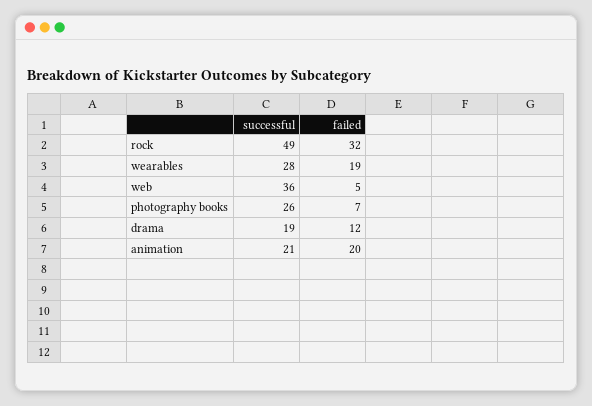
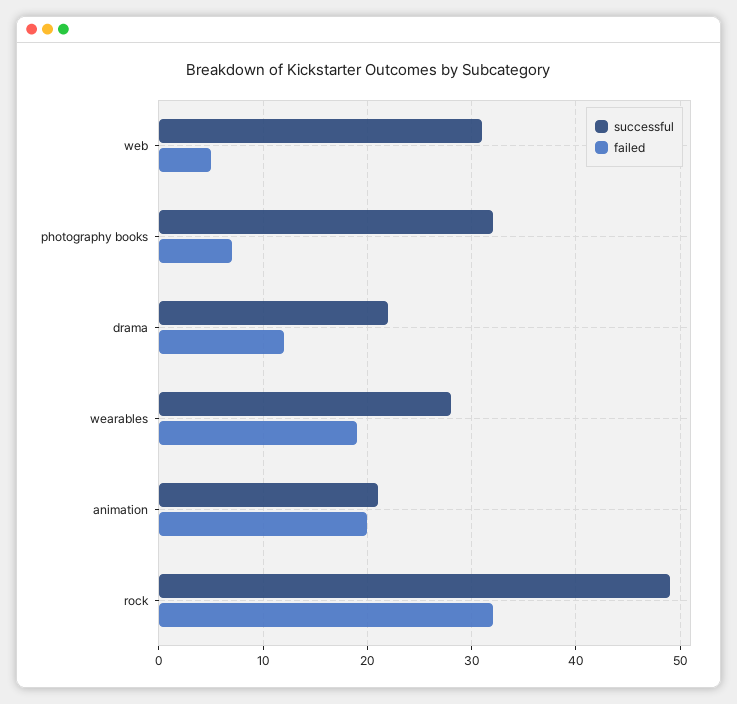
  {
    "successful": {
      "rock": 49,
      "wearables": 28,
-     "web": 36,
+     "web": 31,
-     "photography books": 26,
+     "photography books": 32,
-     "drama": 19,
+     "drama": 22,
      "animation": 21
    },
    "failed": {
      "rock": 32,
      "wearables": 19,
      "web": 5,
      "photography books": 7,
      "drama": 12,
      "animation": 20
    }
  }

